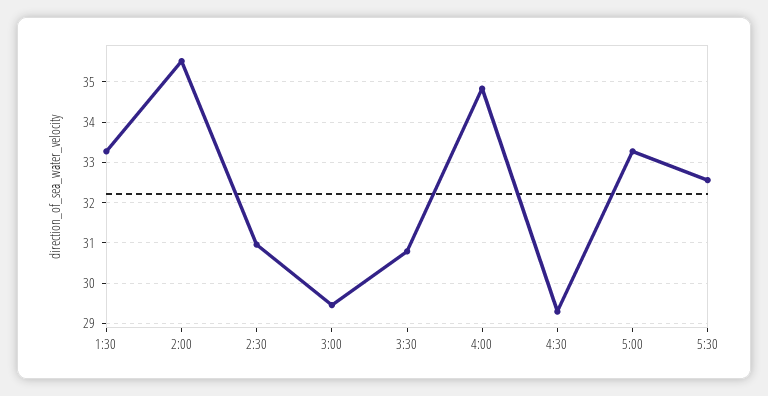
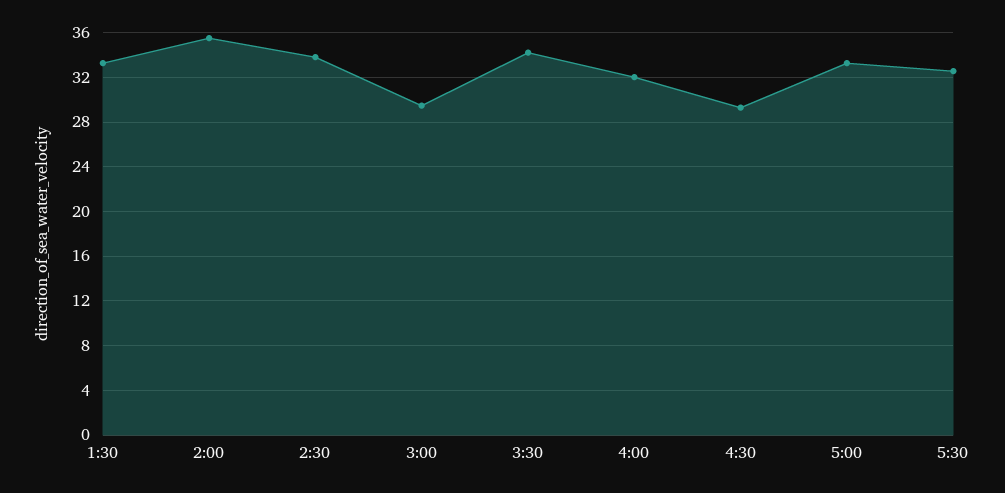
  {
    "1:30": 33.2,
    "2:00": 35.6,
-   "2:30": 31,
+   "2:30": 34,
    "3:00": 29.4,
-   "3:30": 30.8,
+   "3:30": 34,
-   "4:00": 34.8,
+   "4:00": 32,
    "4:30": 29.4,
    "5:00": 33.2,
    "5:30": 32.6
  }

